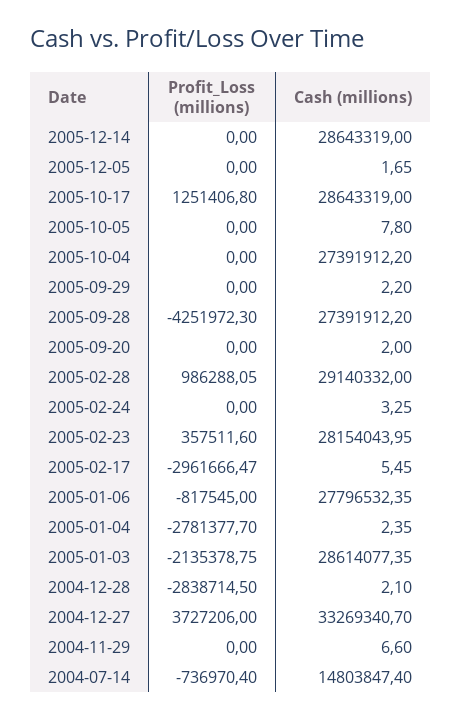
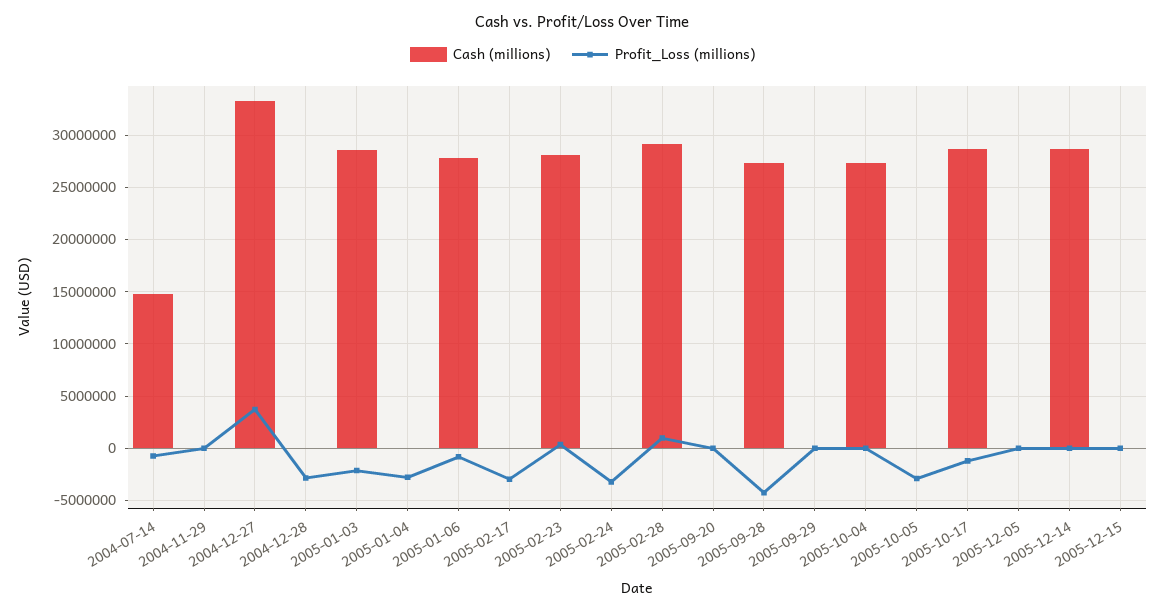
  {
    "Profit_Loss (millions)": {
      "2005-12-14": 0,
      "2005-12-05": 0,
-     "2005-10-17": 1251406.8,
+     "2005-10-17": -1000000,
-     "2005-10-05": 0,
+     "2005-10-05": -3000000,
      "2005-10-04": 0,
      "2005-09-29": 0,
      "2005-09-28": -4251972.3,
      "2005-09-20": 0,
      "2005-02-28": 986288.05,
-     "2005-02-24": 0,
+     "2005-02-24": -3000000,
      "2005-02-23": 357511.6,
      "2005-02-17": -2961666.47,
      "2005-01-06": -817545,
      "2005-01-04": -2781377.7,
      "2005-01-03": -2135378.75,
      "2004-12-28": -2838714.5,
      "2004-12-27": 3727206,
      "2004-11-29": 0,
-     "2004-07-14": -736970.4
+     "2004-07-14": -736970.4,
+     "2005-12-15": 0
    },
    "Cash (millions)": {
      "2005-12-14": 28643319,
      "2005-12-05": 1.65,
      "2005-10-17": 28643319,
      "2005-10-05": 7.8,
      "2005-10-04": 27391912.2,
      "2005-09-29": 2.2,
      "2005-09-28": 27391912.2,
      "2005-09-20": 2,
      "2005-02-28": 29140332,
      "2005-02-24": 3.25,
      "2005-02-23": 28154043.95,
      "2005-02-17": 5.45,
      "2005-01-06": 27796532.35,
      "2005-01-04": 2.35,
      "2005-01-03": 28614077.35,
      "2004-12-28": 2.1,
      "2004-12-27": 33269340.7,
      "2004-11-29": 6.6,
-     "2004-07-14": 14803847.4
+     "2004-07-14": 14803847.4,
+     "2005-12-15": 0
    }
  }

